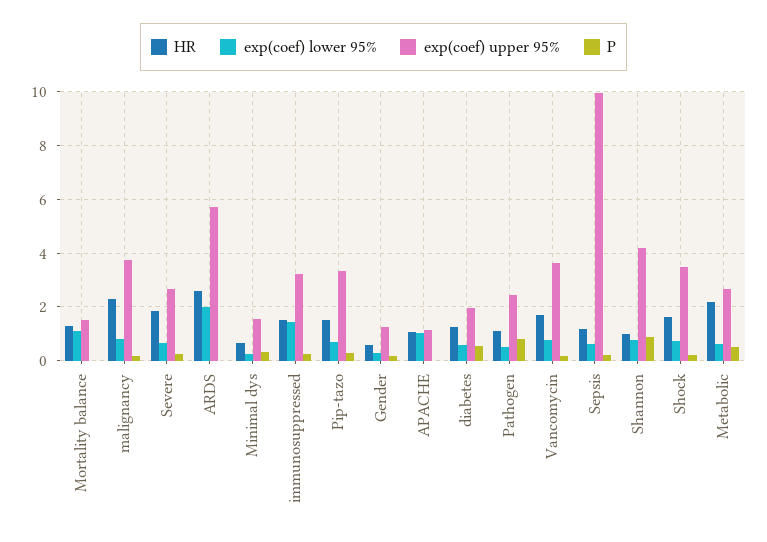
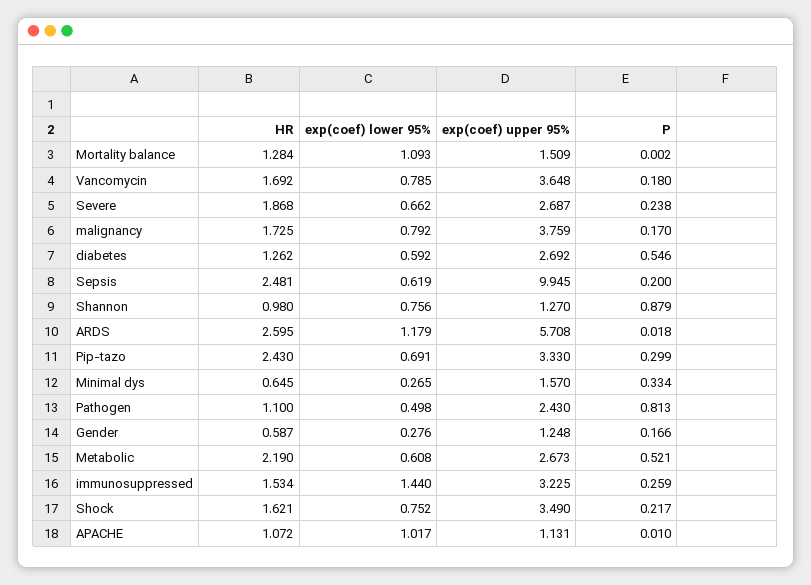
  {
    "HR": {
      "Mortality balance": 1.284,
-     "malignancy": 2.25,
+     "malignancy": 1.725,
      "Severe": 1.868,
      "ARDS": 2.595,
      "Minimal dys": 0.645,
      "immunosuppressed": 1.534,
-     "Pip-tazo": 1.5,
+     "Pip-tazo": 2.43,
      "Gender": 0.587,
      "APACHE": 1.072,
      "diabetes": 1.262,
      "Pathogen": 1.1,
      "Vancomycin": 1.692,
-     "Sepsis": 1.25,
+     "Sepsis": 2.481,
      "Shannon": 0.98,
      "Shock": 1.621,
      "Metabolic": 2.19
    },
    "exp(coef) lower 95%": {
      "Mortality balance": 1.093,
      "malignancy": 0.792,
      "Severe": 0.662,
-     "ARDS": 2,
+     "ARDS": 1.179,
      "Minimal dys": 0.265,
      "immunosuppressed": 1.44,
      "Pip-tazo": 0.691,
      "Gender": 0.276,
      "APACHE": 1.017,
      "diabetes": 0.592,
      "Pathogen": 0.498,
      "Vancomycin": 0.785,
      "Sepsis": 0.619,
      "Shannon": 0.756,
      "Shock": 0.752,
      "Metabolic": 0.608
    },
    "exp(coef) upper 95%": {
      "Mortality balance": 1.509,
      "malignancy": 3.759,
      "Severe": 2.687,
      "ARDS": 5.708,
      "Minimal dys": 1.57,
      "immunosuppressed": 3.225,
      "Pip-tazo": 3.33,
      "Gender": 1.248,
      "APACHE": 1.131,
-     "diabetes": 2,
+     "diabetes": 2.692,
      "Pathogen": 2.43,
      "Vancomycin": 3.648,
      "Sepsis": 9.945,
-     "Shannon": 4.25,
+     "Shannon": 1.27,
      "Shock": 3.49,
      "Metabolic": 2.673
    },
    "P": {
      "Mortality balance": 0.002,
      "malignancy": 0.17,
      "Severe": 0.238,
      "ARDS": 0.018,
      "Minimal dys": 0.334,
      "immunosuppressed": 0.259,
      "Pip-tazo": 0.299,
      "Gender": 0.166,
      "APACHE": 0.01,
      "diabetes": 0.546,
      "Pathogen": 0.813,
      "Vancomycin": 0.18,
      "Sepsis": 0.2,
      "Shannon": 0.879,
      "Shock": 0.217,
      "Metabolic": 0.521
    }
  }

